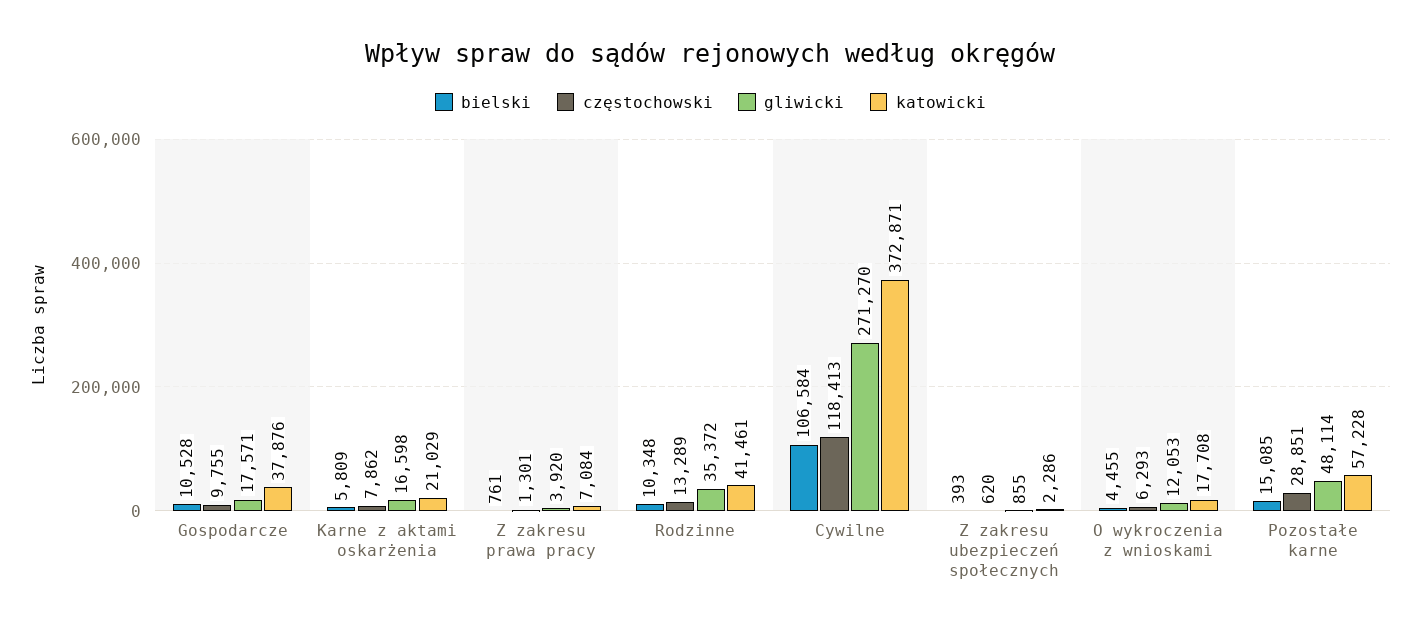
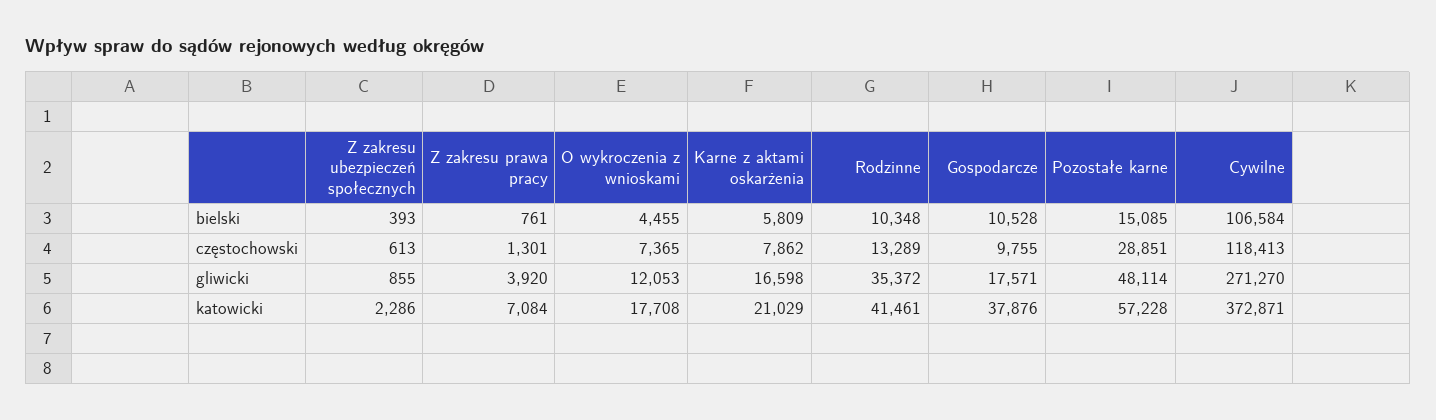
  {
    "bielski": {
      "Gospodarcze": 10528,
      "Karne z aktami oskarżenia": 5809,
      "Z zakresu prawa pracy": 761,
      "Rodzinne": 10348,
      "Cywilne": 106584,
      "Z zakresu ubezpieczeń społecznych": 393,
      "O wykroczenia z wnioskami": 4455,
      "Pozostałe karne": 15085
    },
    "częstochowski": {
      "Gospodarcze": 9755,
      "Karne z aktami oskarżenia": 7862,
      "Z zakresu prawa pracy": 1301,
      "Rodzinne": 13289,
      "Cywilne": 118413,
-     "Z zakresu ubezpieczeń społecznych": 620,
+     "Z zakresu ubezpieczeń społecznych": 613,
-     "O wykroczenia z wnioskami": 6293,
+     "O wykroczenia z wnioskami": 7365,
      "Pozostałe karne": 28851
    },
    "gliwicki": {
      "Gospodarcze": 17571,
      "Karne z aktami oskarżenia": 16598,
      "Z zakresu prawa pracy": 3920,
      "Rodzinne": 35372,
      "Cywilne": 271270,
      "Z zakresu ubezpieczeń społecznych": 855,
      "O wykroczenia z wnioskami": 12053,
      "Pozostałe karne": 48114
    },
    "katowicki": {
      "Gospodarcze": 37876,
      "Karne z aktami oskarżenia": 21029,
      "Z zakresu prawa pracy": 7084,
      "Rodzinne": 41461,
      "Cywilne": 372871,
      "Z zakresu ubezpieczeń społecznych": 2286,
      "O wykroczenia z wnioskami": 17708,
      "Pozostałe karne": 57228
    }
  }

